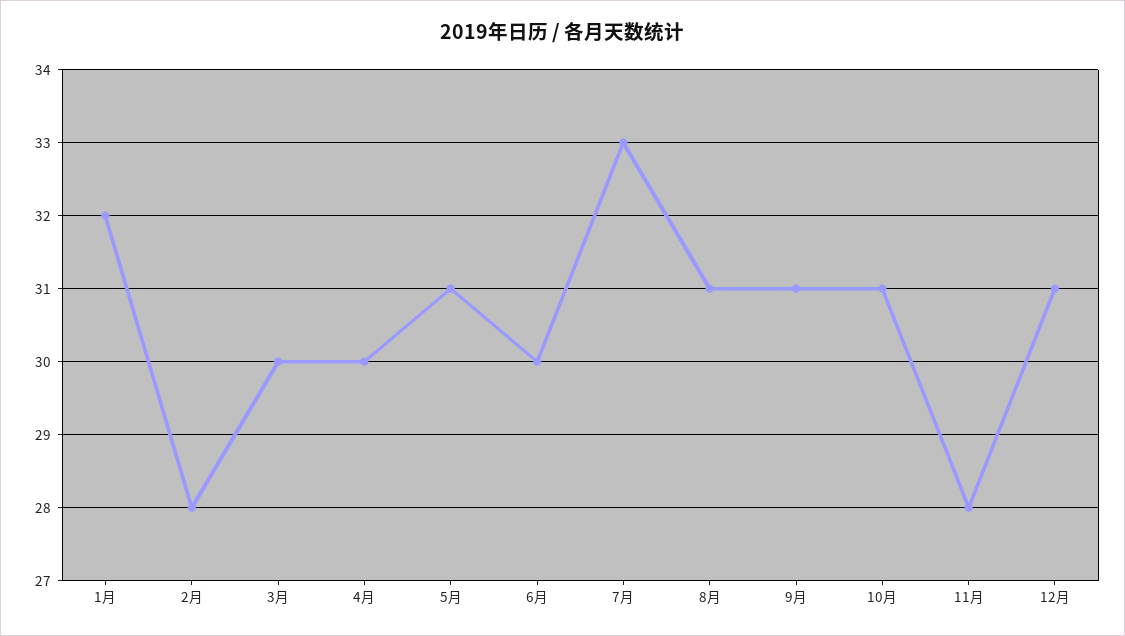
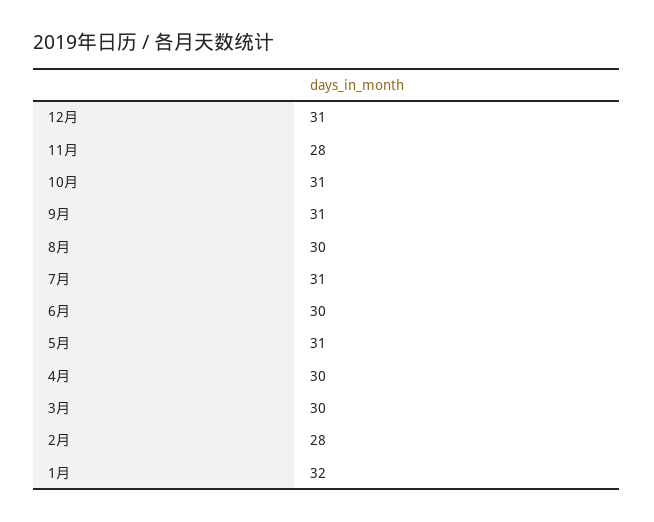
  {
    "1月": 32,
    "2月": 28,
    "3月": 30,
    "4月": 30,
    "5月": 31,
    "6月": 30,
-   "7月": 33,
+   "7月": 31,
-   "8月": 31,
+   "8月": 30,
    "9月": 31,
    "10月": 31,
    "11月": 28,
    "12月": 31
  }

